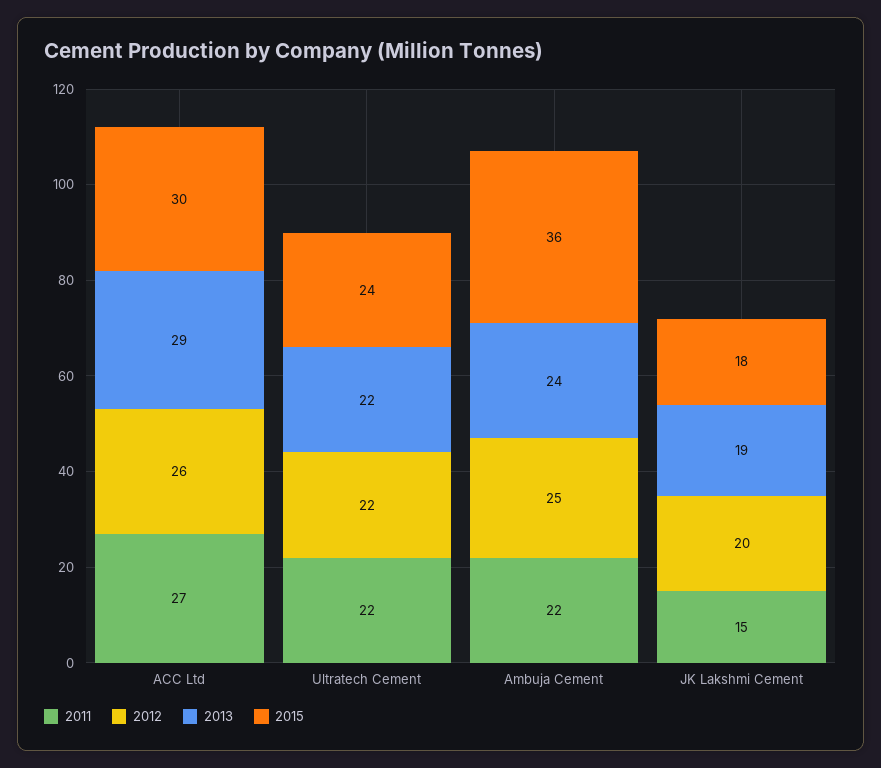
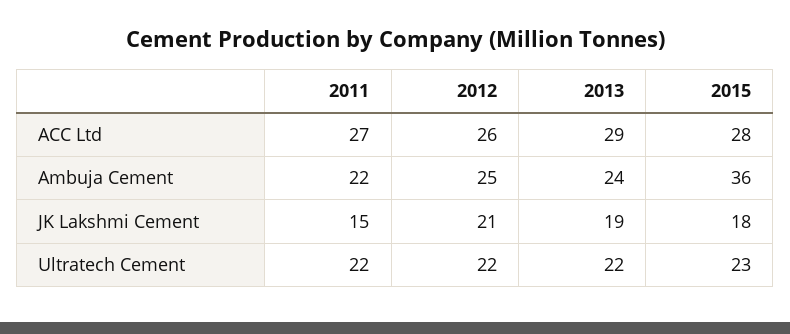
  {
    "2011": {
      "ACC Ltd": 27,
      "Ultratech Cement": 22,
      "Ambuja Cement": 22,
      "JK Lakshmi Cement": 15
    },
    "2012": {
      "ACC Ltd": 26,
      "Ultratech Cement": 22,
      "Ambuja Cement": 25,
-     "JK Lakshmi Cement": 20
+     "JK Lakshmi Cement": 21
    },
    "2013": {
      "ACC Ltd": 29,
      "Ultratech Cement": 22,
      "Ambuja Cement": 24,
      "JK Lakshmi Cement": 19
    },
    "2015": {
-     "ACC Ltd": 30,
+     "ACC Ltd": 28,
-     "Ultratech Cement": 24,
+     "Ultratech Cement": 23,
      "Ambuja Cement": 36,
      "JK Lakshmi Cement": 18
    }
  }

